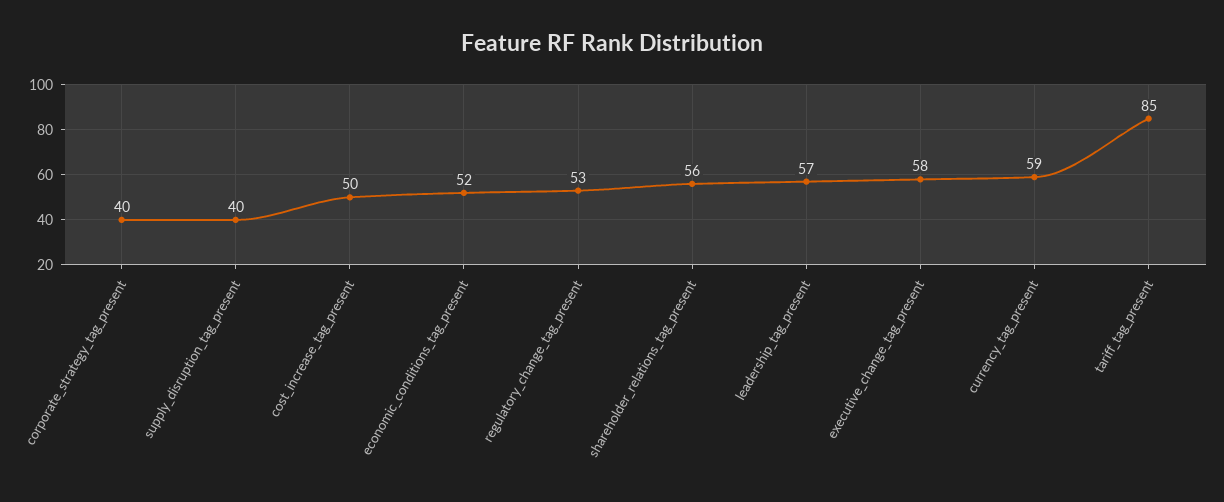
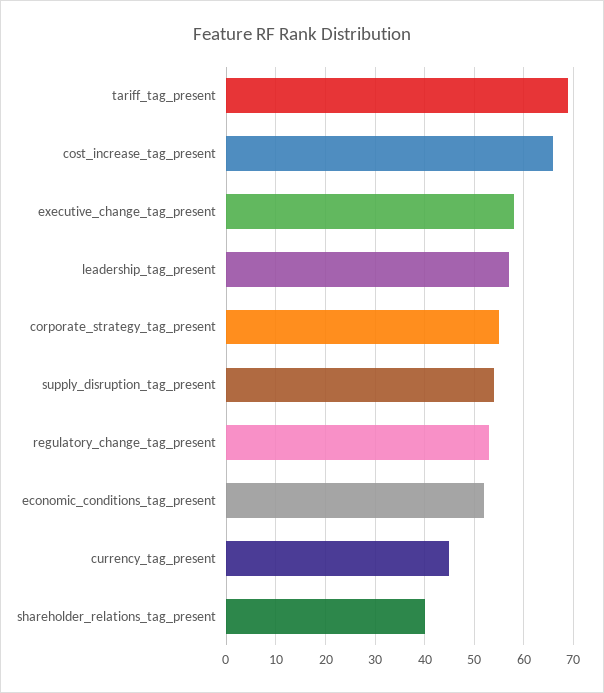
  {
-   "corporate_strategy_tag_present": 40,
+   "corporate_strategy_tag_present": 55,
-   "supply_disruption_tag_present": 40,
+   "supply_disruption_tag_present": 55,
-   "cost_increase_tag_present": 50,
+   "cost_increase_tag_present": 65,
    "economic_conditions_tag_present": 52,
    "regulatory_change_tag_present": 53,
-   "shareholder_relations_tag_present": 56,
+   "shareholder_relations_tag_present": 40,
    "leadership_tag_present": 57,
    "executive_change_tag_present": 58,
-   "currency_tag_present": 59,
+   "currency_tag_present": 45,
-   "tariff_tag_present": 85
+   "tariff_tag_present": 70
  }

